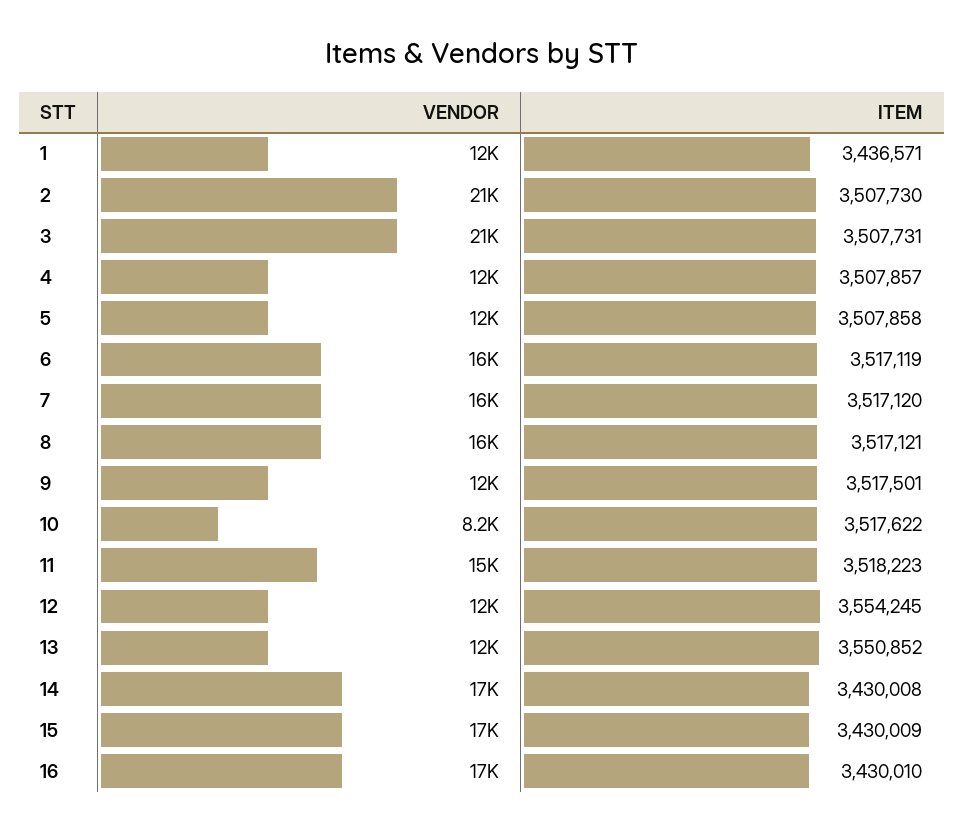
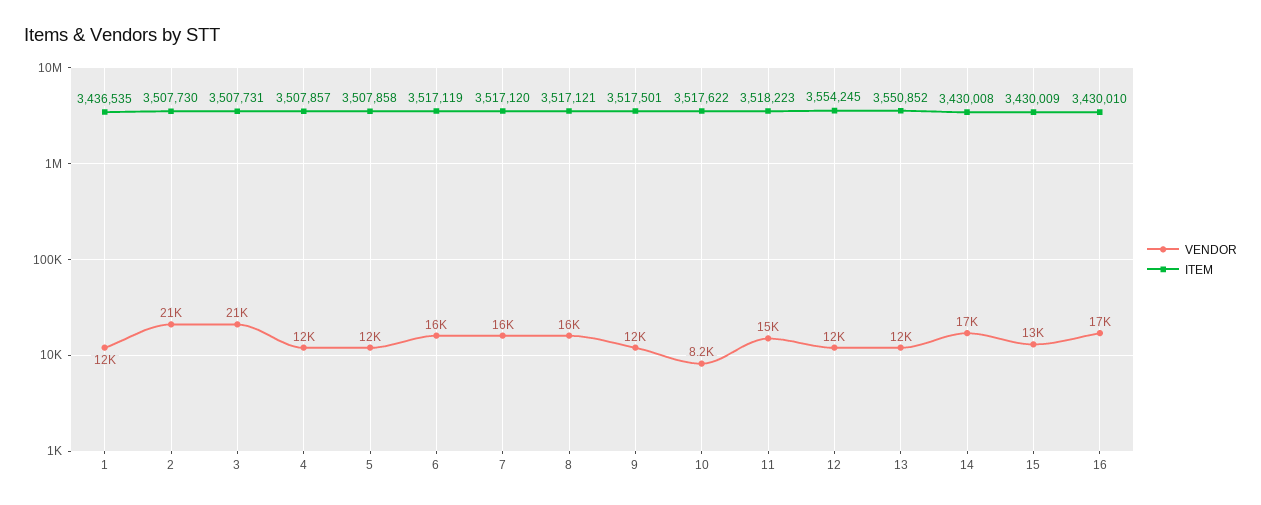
  {
    "VENDOR": {
      "1": 12000,
      "2": 21000,
      "3": 21000,
      "4": 12000,
      "5": 12000,
      "6": 16000,
      "7": 16000,
      "8": 16000,
      "9": 12000,
      "10": 8200,
      "11": 15000,
      "12": 12000,
      "13": 12000,
      "14": 17000,
-     "15": 17000,
+     "15": 13000,
      "16": 17000
    },
    "ITEM": {
-     "1": 3436571,
+     "1": 3436535,
      "2": 3507730,
      "3": 3507731,
      "4": 3507857,
      "5": 3507858,
      "6": 3517119,
      "7": 3517120,
      "8": 3517121,
      "9": 3517501,
      "10": 3517622,
      "11": 3518223,
      "12": 3554245,
      "13": 3550852,
      "14": 3430008,
      "15": 3430009,
      "16": 3430010
    }
  }

